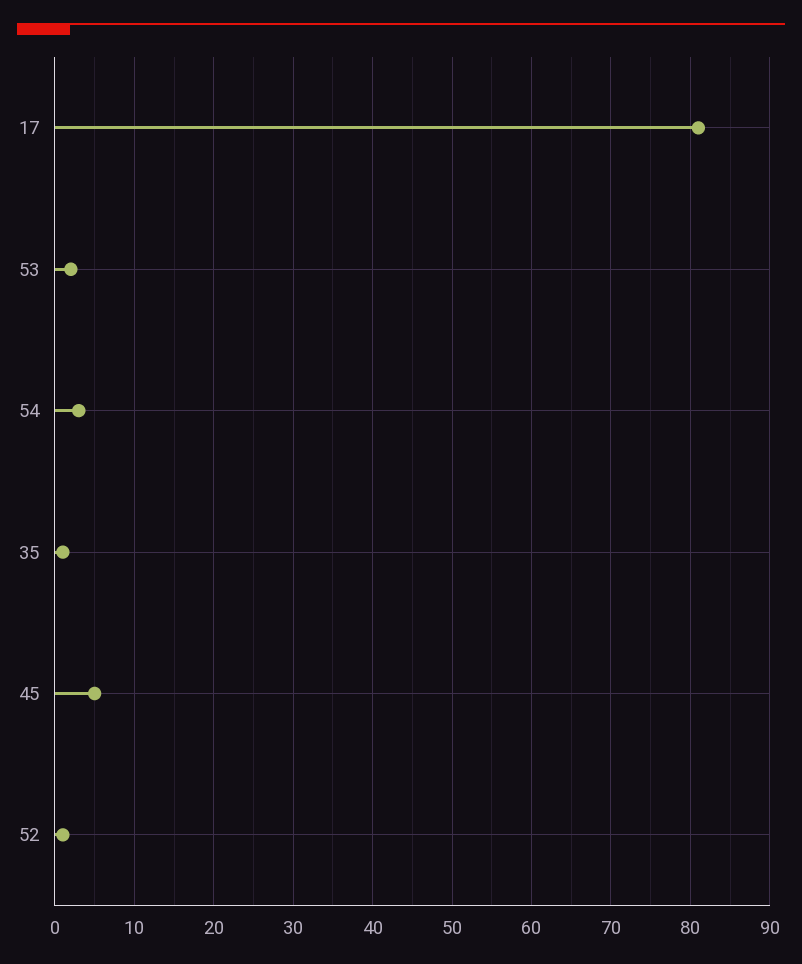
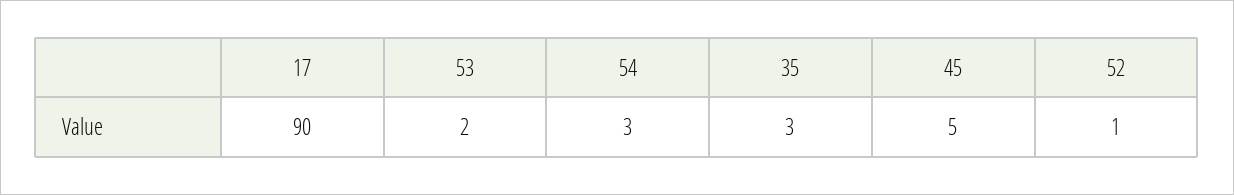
  {
-   "17": 81,
+   "17": 90,
    "53": 2,
    "54": 3,
-   "35": 1,
+   "35": 3,
    "45": 5,
    "52": 1
  }

